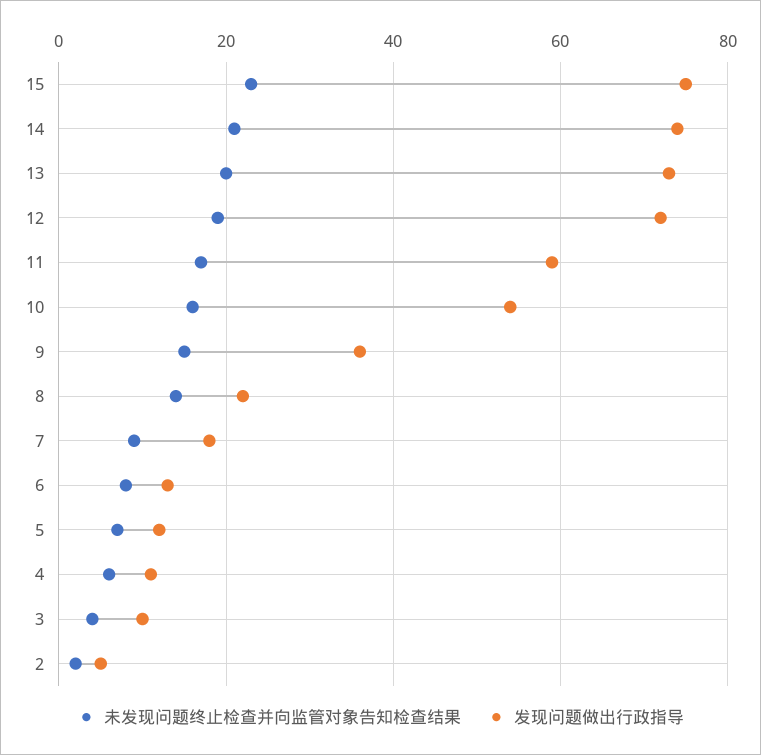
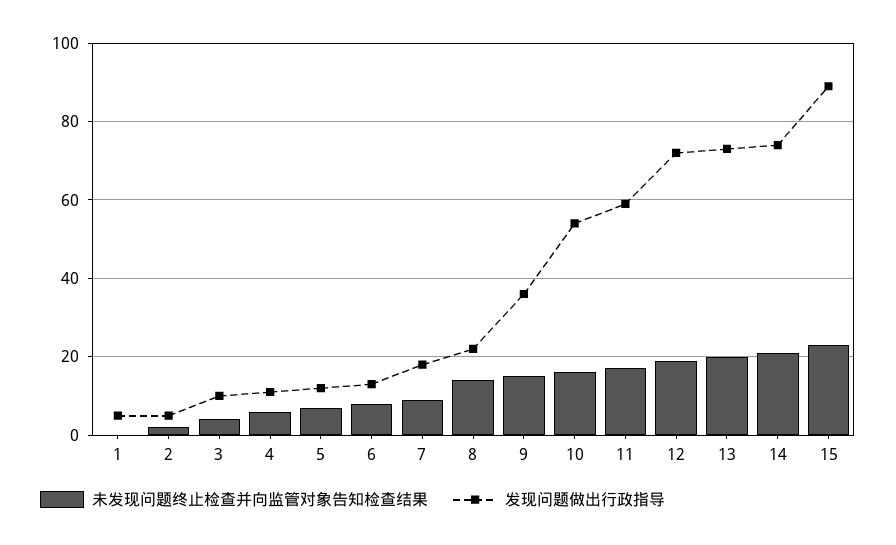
  {
    "未发现问题终止检查并向监管对象告知检查结果": {
      "15": 25,
      "14": 20,
      "13": 20,
      "12": 20,
      "11": 15,
      "10": 15,
      "9": 15,
      "8": 15,
      "7": 10,
      "6": 10,
      "5": 5,
      "4": 5,
      "3": 5,
-     "2": 0
+     "2": 0,
+     "1": 0
    },
    "发现问题做出行政指导": {
-     "15": 75,
+     "15": 90,
      "14": 75,
      "13": 75,
      "12": 70,
      "11": 60,
      "10": 55,
      "9": 35,
      "8": 20,
      "7": 20,
      "6": 15,
      "5": 10,
      "4": 10,
      "3": 10,
-     "2": 5
+     "2": 5,
+     "1": 5
    }
  }

